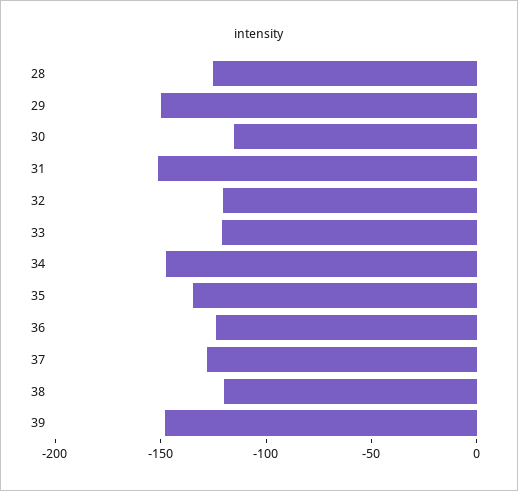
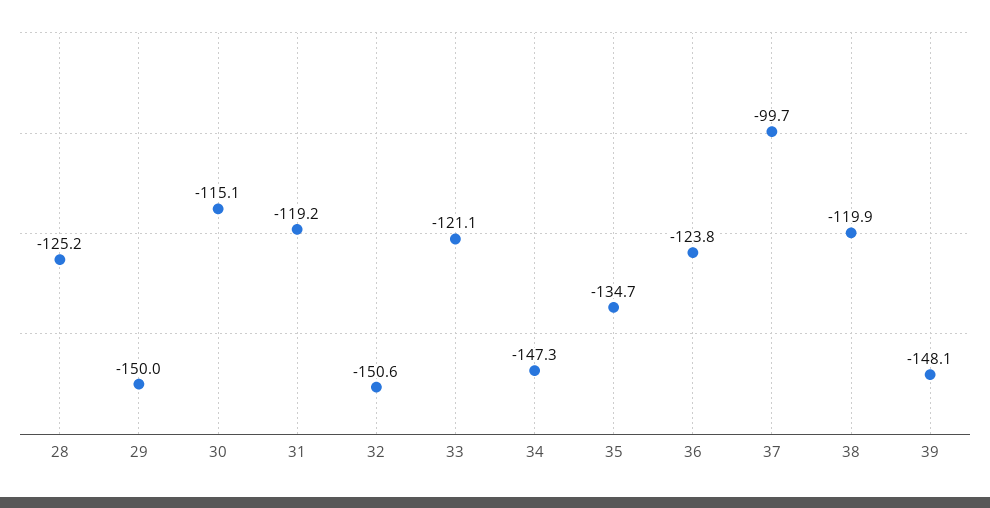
  {
    "28": -125.2,
    "29": -150,
    "30": -115.1,
-   "31": -150,
+   "31": -119.2,
-   "32": -120,
+   "32": -150.6,
    "33": -121.1,
    "34": -147.3,
    "35": -134.7,
    "36": -123.8,
-   "37": -130,
+   "37": -99.7,
    "38": -119.9,
    "39": -148.1
  }

